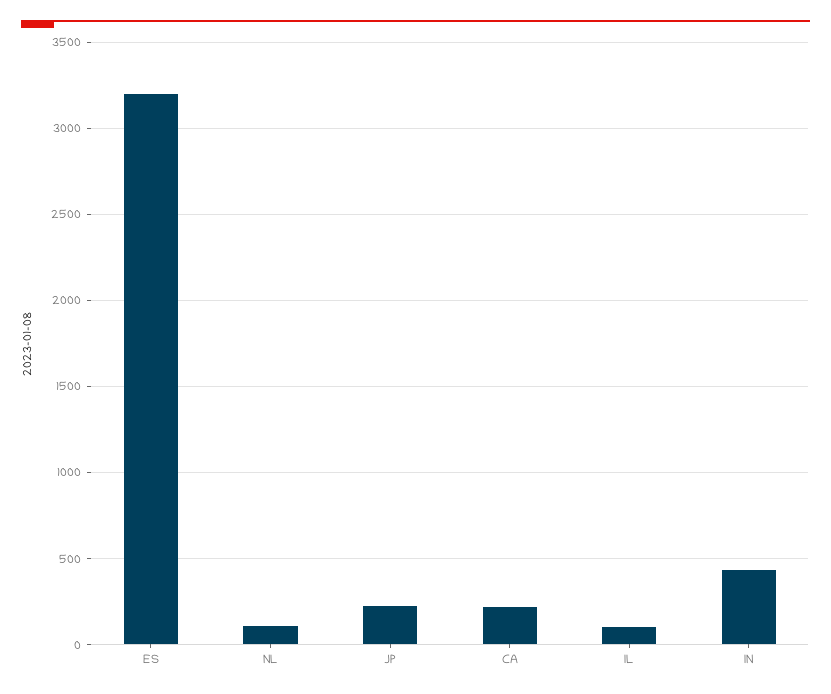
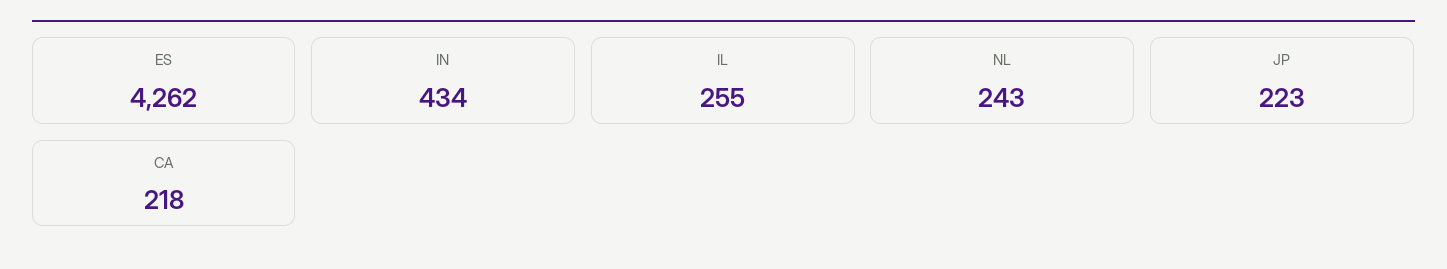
  {
-   "ES": 3200,
+   "ES": 4262,
-   "NL": 100,
+   "NL": 243,
    "JP": 223,
    "CA": 218,
-   "IL": 100,
+   "IL": 255,
    "IN": 434
  }

